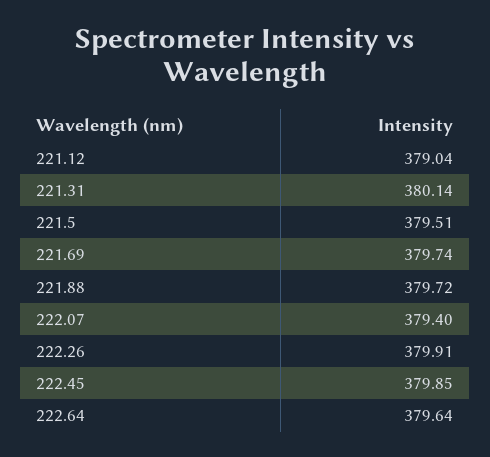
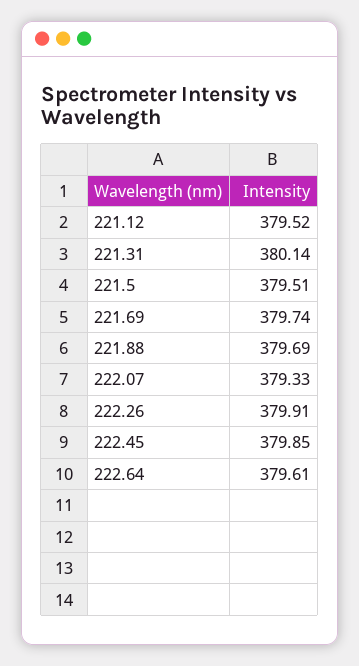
  {
-   "221.12": 379.04,
+   "221.12": 379.52,
    "221.31": 380.14,
    "221.5": 379.51,
    "221.69": 379.74,
-   "221.88": 379.72,
+   "221.88": 379.69,
-   "222.07": 379.4,
+   "222.07": 379.33,
    "222.26": 379.91,
    "222.45": 379.85,
-   "222.64": 379.64
+   "222.64": 379.61
  }

